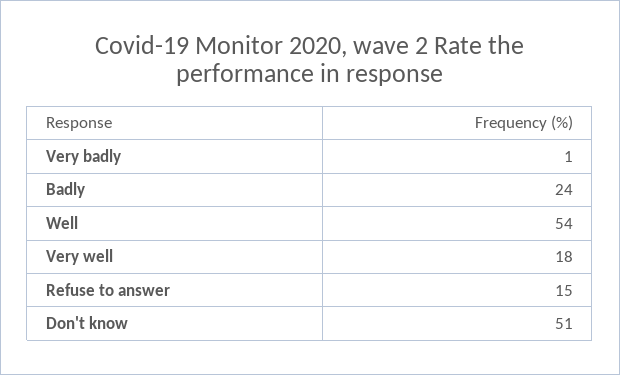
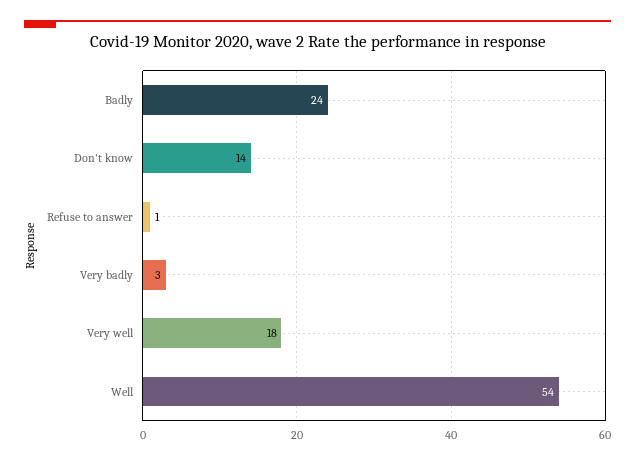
  {
-   "Very badly": 1,
+   "Very badly": 3,
    "Badly": 24,
    "Well": 54,
    "Very well": 18,
-   "Refuse to answer": 15,
+   "Refuse to answer": 1,
-   "Don't know": 51
+   "Don't know": 14
  }

